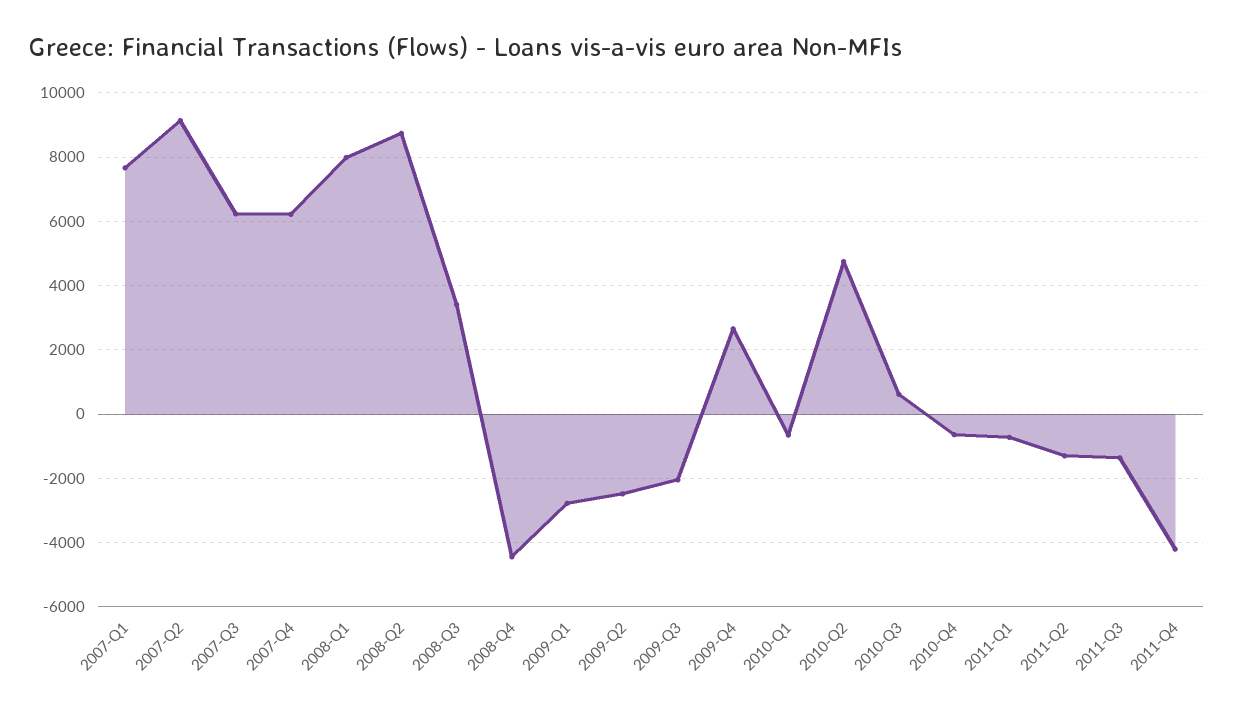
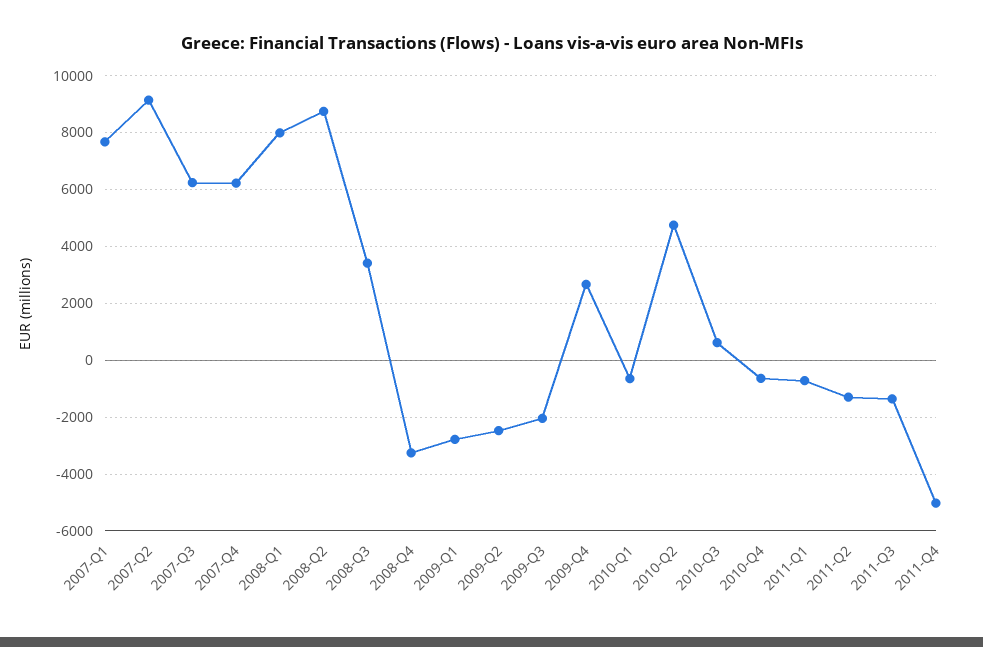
  {
    "2007-Q1": 7600,
    "2007-Q2": 9200,
    "2007-Q3": 6200,
    "2007-Q4": 6200,
    "2008-Q1": 8000,
    "2008-Q2": 8800,
    "2008-Q3": 3400,
-   "2008-Q4": -4400,
+   "2008-Q4": -3250,
    "2009-Q1": -2800,
    "2009-Q2": -2400,
    "2009-Q3": -2000,
    "2009-Q4": 2600,
    "2010-Q1": -600,
    "2010-Q2": 4800,
    "2010-Q3": 600,
    "2010-Q4": -600,
    "2011-Q1": -800,
    "2011-Q2": -1200,
    "2011-Q3": -1400,
-   "2011-Q4": -4200
+   "2011-Q4": -5000
  }

